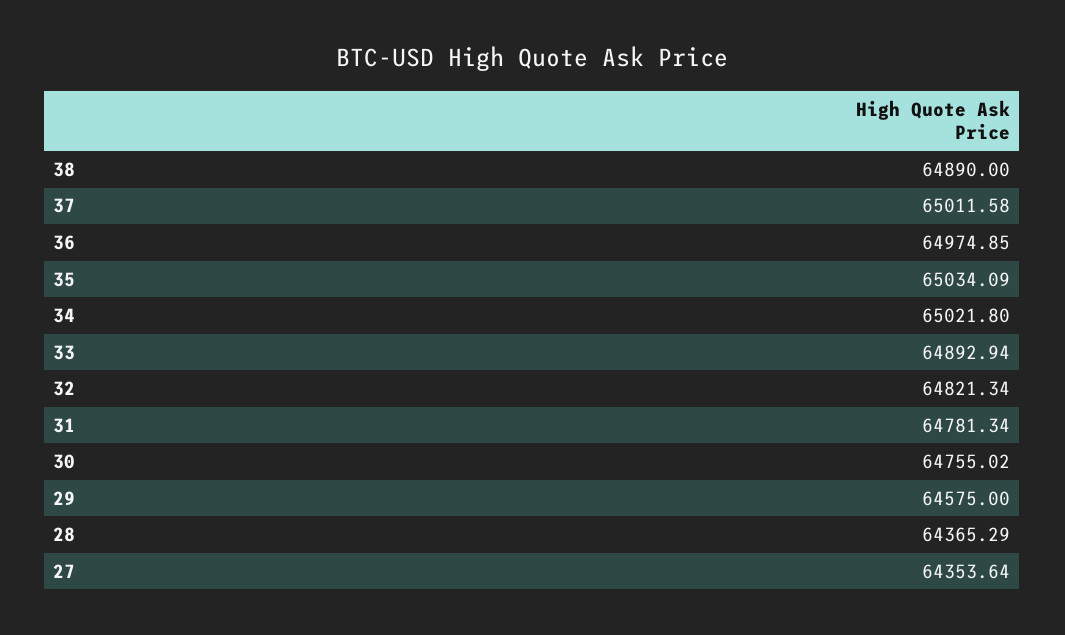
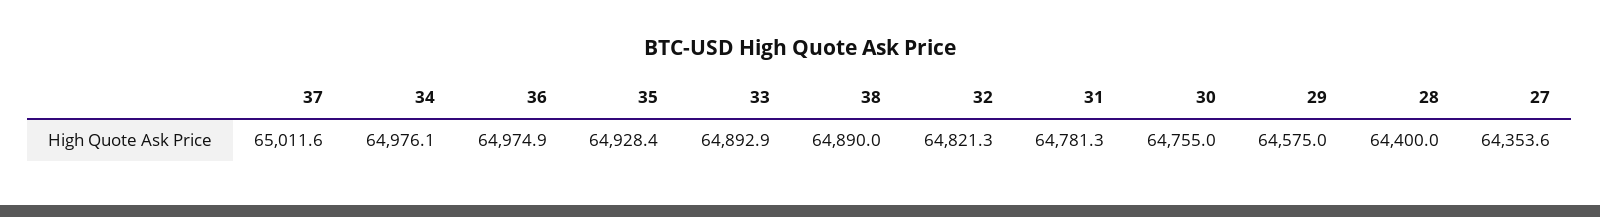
  {
    "38": 64890,
    "37": 65011.58,
    "36": 64974.85,
-   "35": 65034.09,
+   "35": 64928.4,
-   "34": 65021.8,
+   "34": 64976.1,
    "33": 64892.94,
    "32": 64821.34,
    "31": 64781.34,
    "30": 64755.02,
    "29": 64575,
-   "28": 64365.29,
+   "28": 64400,
    "27": 64353.64
  }

